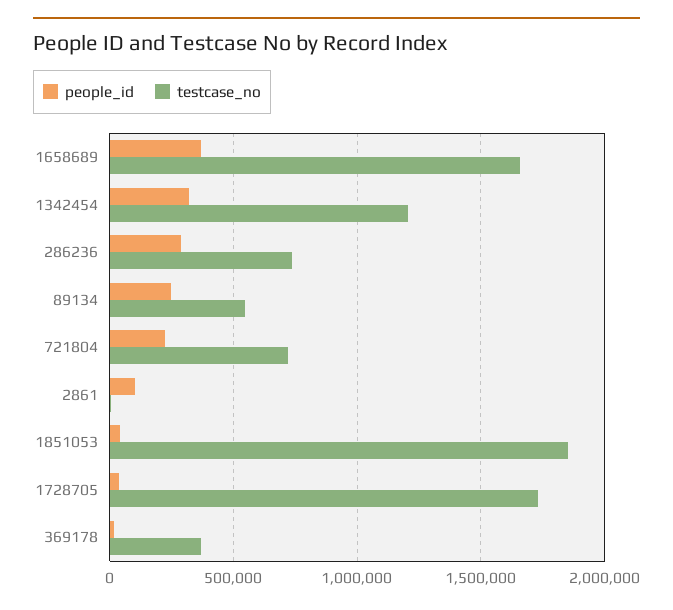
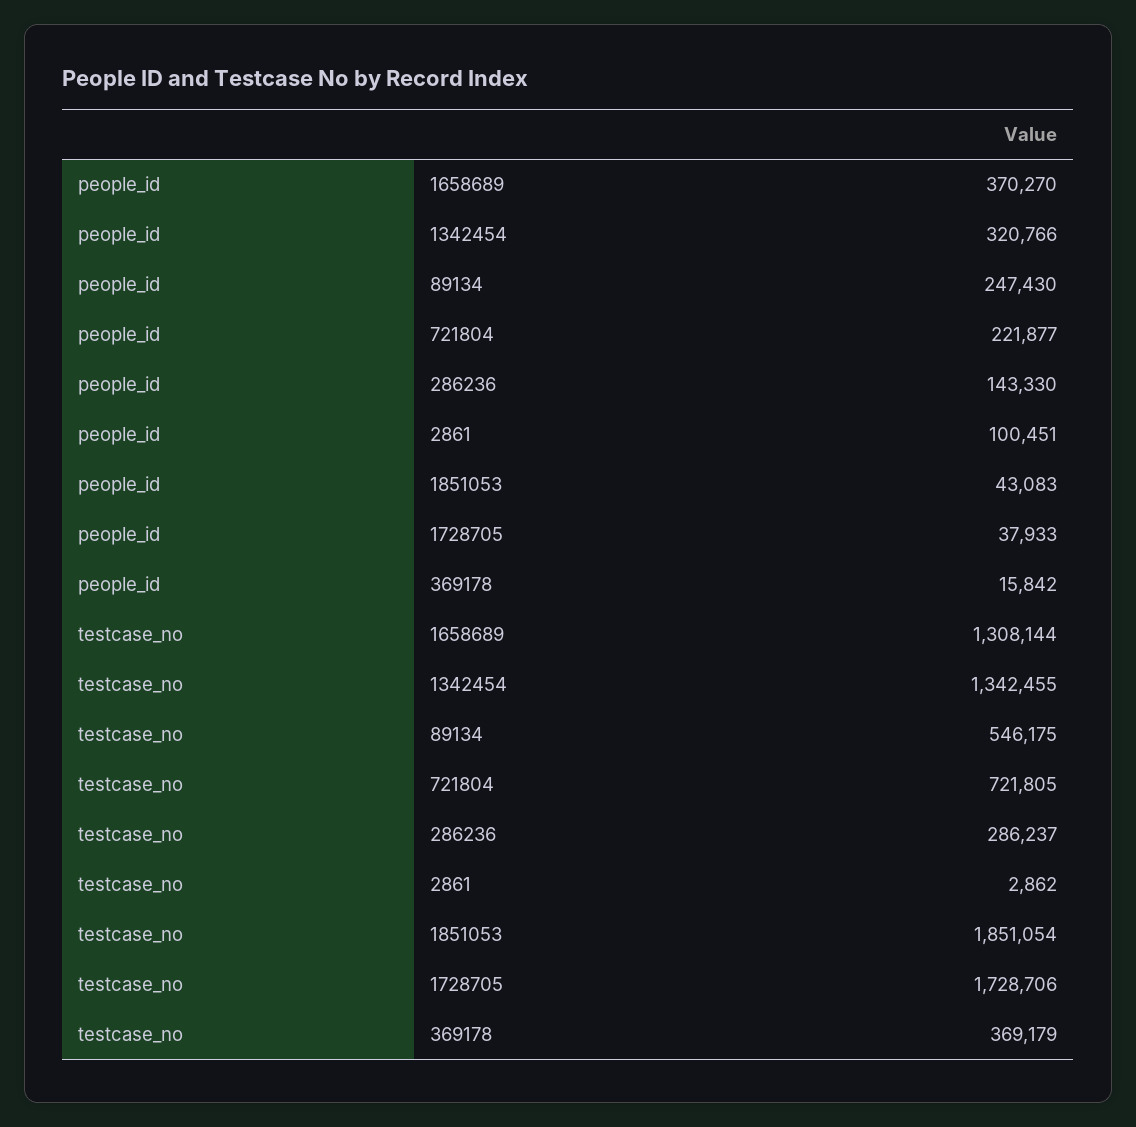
  {
    "people_id": {
      "1658689": 370270,
      "1342454": 320766,
-     "286236": 300000,
+     "286236": 143330,
      "89134": 247430,
      "721804": 221877,
      "2861": 100451,
      "1851053": 43083,
      "1728705": 37933,
      "369178": 15842
    },
    "testcase_no": {
-     "1658689": 1650000,
+     "1658689": 1308144,
-     "1342454": 1200000,
+     "1342454": 1342455,
-     "286236": 750000,
+     "286236": 286237,
      "89134": 546175,
      "721804": 721805,
      "2861": 2862,
      "1851053": 1851054,
      "1728705": 1728706,
      "369178": 369179
    }
  }

